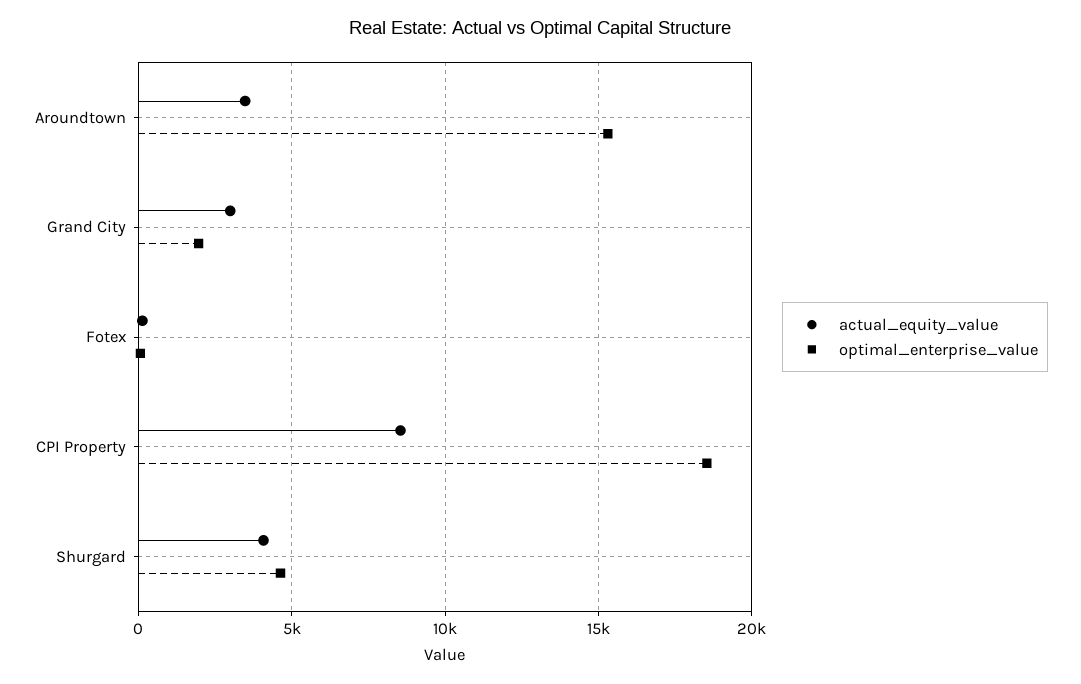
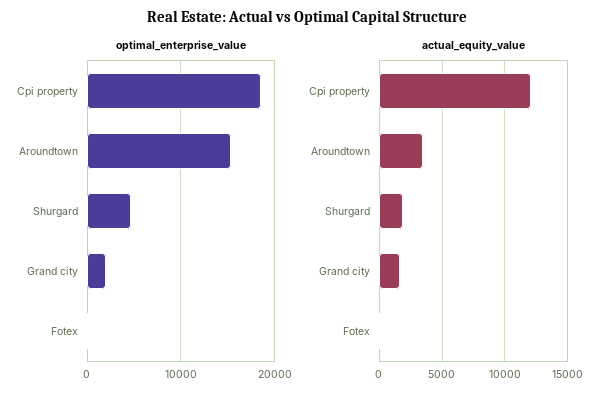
  {
    "actual_equity_value": {
      "Aroundtown": 3500,
-     "Grand City": 3000,
+     "Grand City": 1500,
      "Fotex": 0,
-     "CPI Property": 8500,
+     "CPI Property": 12000,
-     "Shurgard": 4000
+     "Shurgard": 2000
    },
    "optimal_enterprise_value": {
      "Aroundtown": 15500,
      "Grand City": 2000,
      "Fotex": 0,
      "CPI Property": 18500,
      "Shurgard": 4500
    }
  }

